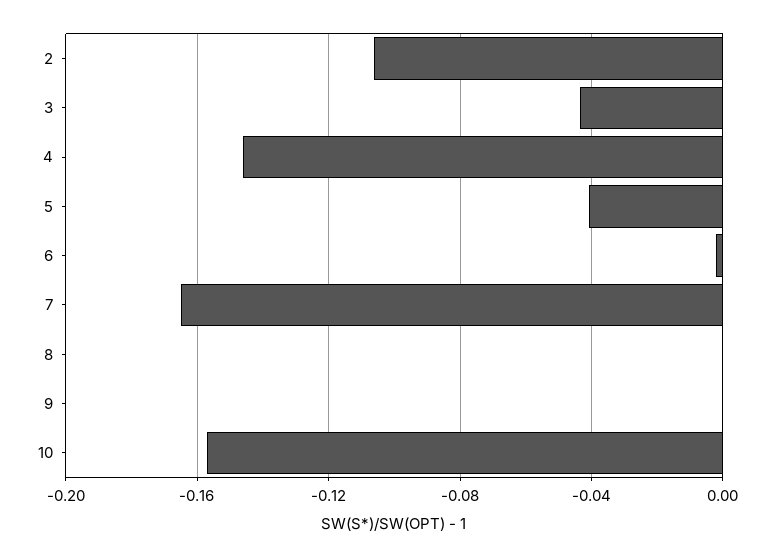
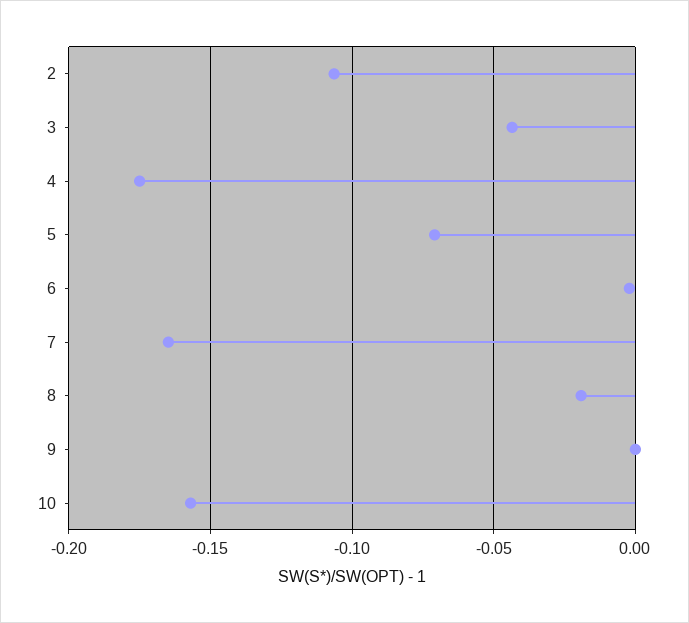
  {
    "2": -0.105,
    "3": -0.045,
-   "4": -0.145,
+   "4": -0.175,
-   "5": -0.04,
+   "5": -0.07,
    "6": 0,
    "7": -0.165,
-   "8": 0,
+   "8": -0.02,
    "9": 0,
    "10": -0.155
  }

